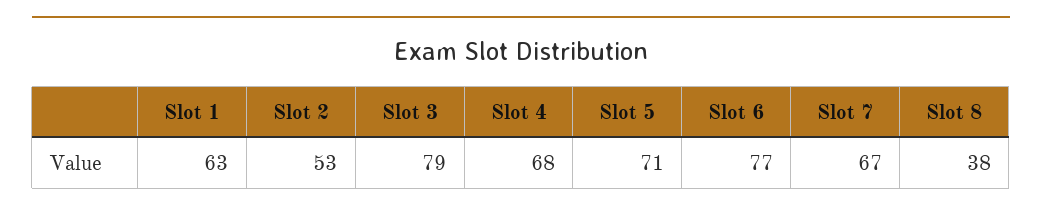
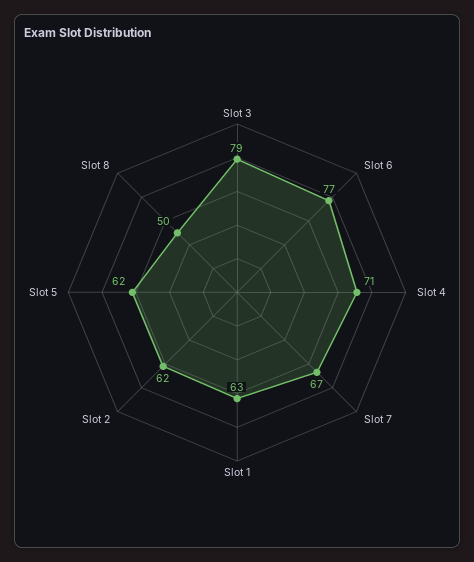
  {
    "Slot 1": 63,
-   "Slot 2": 53,
+   "Slot 2": 62,
    "Slot 3": 79,
-   "Slot 4": 68,
+   "Slot 4": 71,
-   "Slot 5": 71,
+   "Slot 5": 62,
    "Slot 6": 77,
    "Slot 7": 67,
-   "Slot 8": 38
+   "Slot 8": 50
  }

